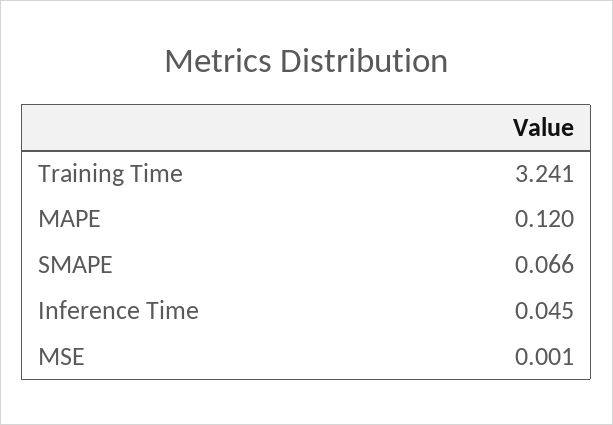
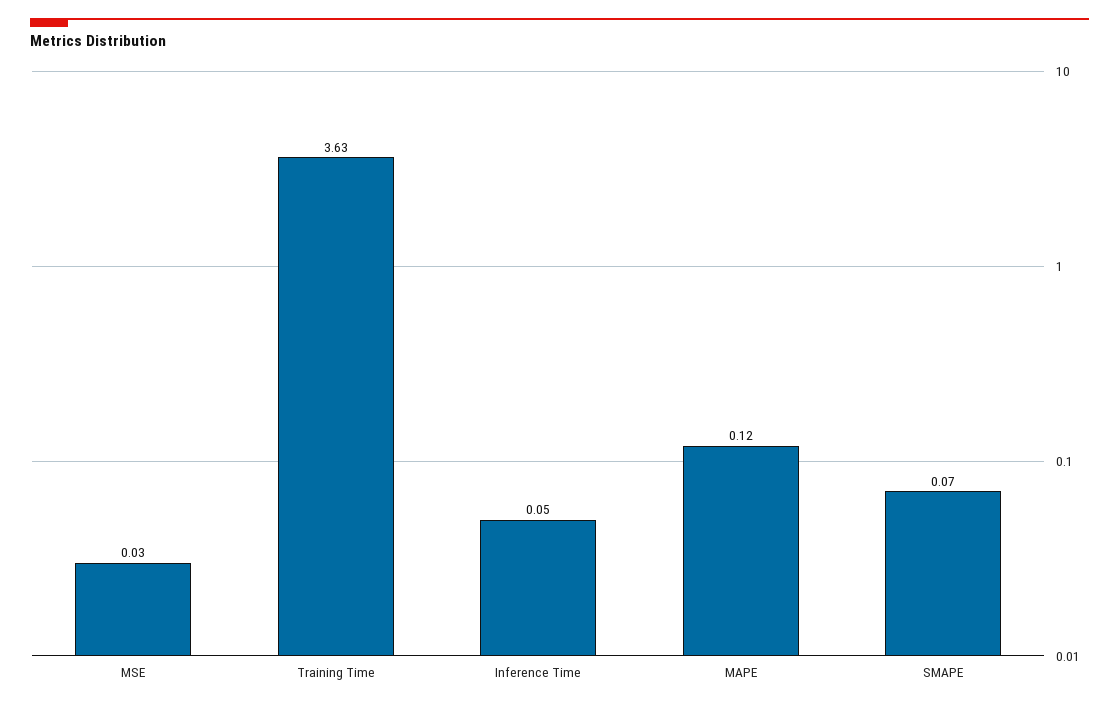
  {
-   "Training Time": 3.241,
+   "Training Time": 3.63,
    "MAPE": 0.12,
    "SMAPE": 0.066,
    "Inference Time": 0.045,
-   "MSE": 0.001
+   "MSE": 0.03
  }

